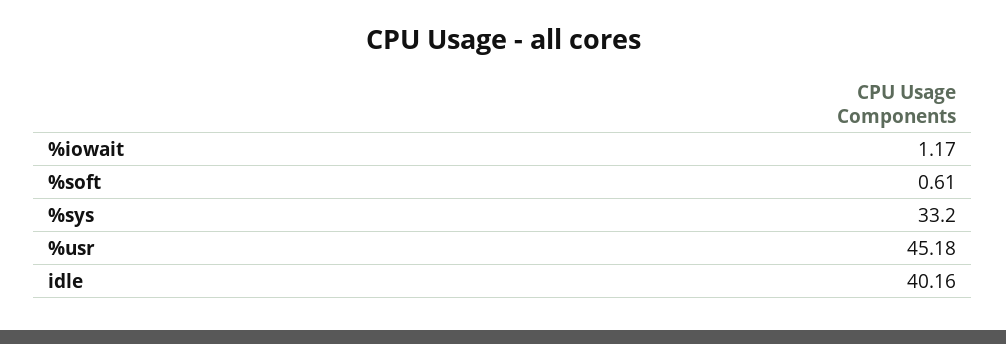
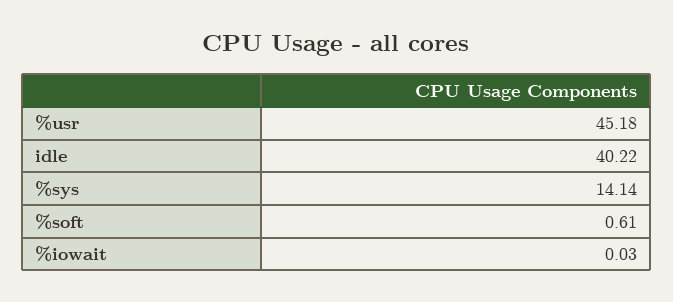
  {
-   "%iowait": 1.17,
+   "%iowait": 0.03,
    "%soft": 0.61,
-   "%sys": 33.2,
+   "%sys": 14.14,
    "%usr": 45.18,
-   "idle": 40.16
+   "idle": 40.22
  }

